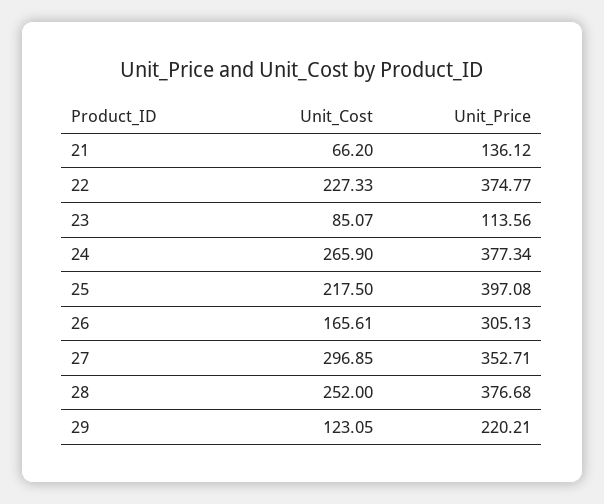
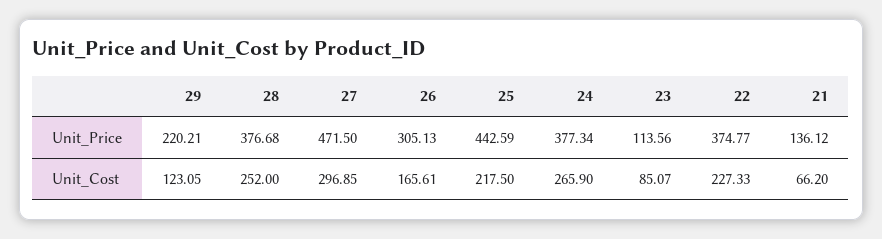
  {
    "Unit_Cost": {
      "21": 66.2,
      "22": 227.33,
      "23": 85.07,
      "24": 265.9,
      "25": 217.5,
      "26": 165.61,
      "27": 296.85,
      "28": 252,
      "29": 123.05
    },
    "Unit_Price": {
      "21": 136.12,
      "22": 374.77,
      "23": 113.56,
      "24": 377.34,
-     "25": 397.08,
+     "25": 442.59,
      "26": 305.13,
-     "27": 352.71,
+     "27": 471.5,
      "28": 376.68,
      "29": 220.21
    }
  }

